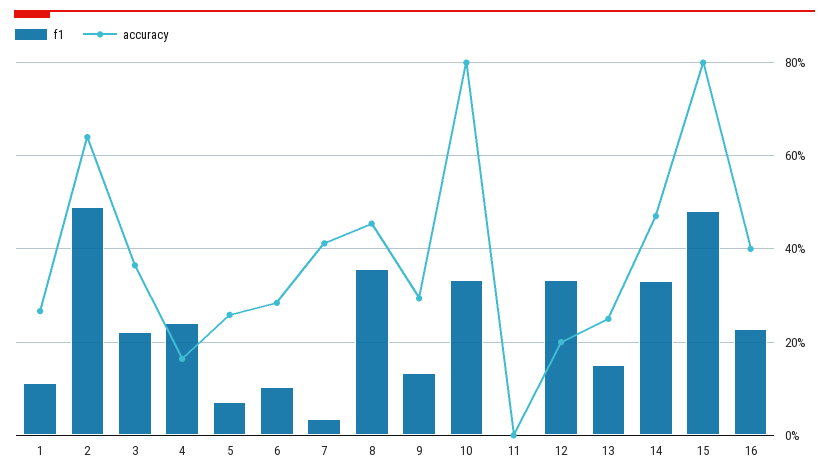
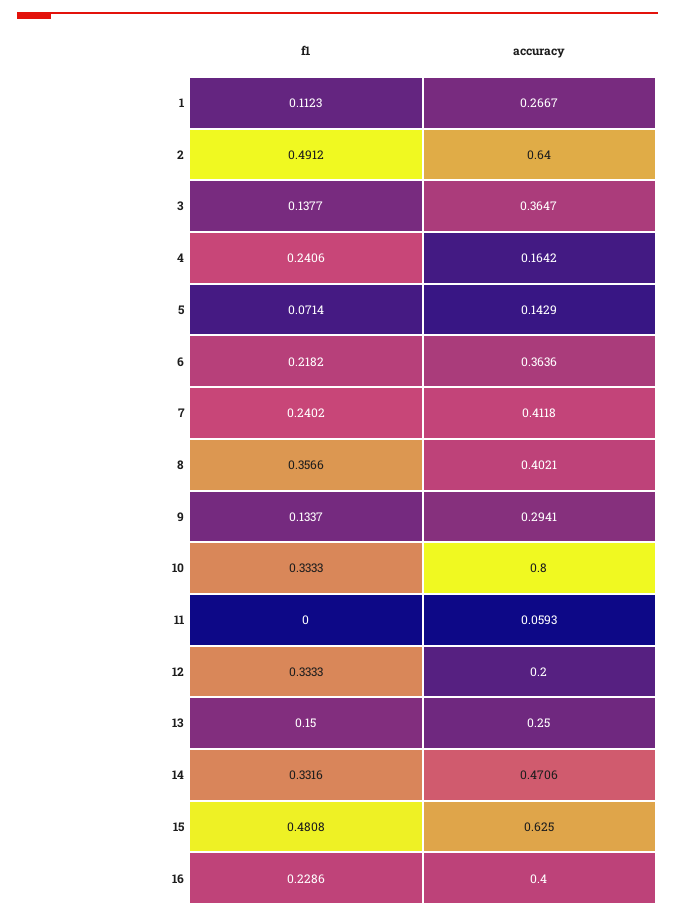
  {
    "f1": {
      "1": 0.1123,
      "2": 0.4912,
-     "3": 0.22,
+     "3": 0.1377,
      "4": 0.2406,
      "5": 0.0714,
-     "6": 0.1,
+     "6": 0.2182,
-     "7": 0.04,
+     "7": 0.2402,
      "8": 0.3566,
      "9": 0.1337,
      "10": 0.3333,
      "11": 0,
      "12": 0.3333,
      "13": 0.15,
      "14": 0.3316,
      "15": 0.4808,
      "16": 0.2286
    },
    "accuracy": {
      "1": 0.2667,
      "2": 0.64,
      "3": 0.3647,
      "4": 0.1642,
-     "5": 0.26,
+     "5": 0.1429,
-     "6": 0.28,
+     "6": 0.3636,
      "7": 0.4118,
-     "8": 0.46,
+     "8": 0.4021,
      "9": 0.2941,
      "10": 0.8,
-     "11": 0,
+     "11": 0.0593,
      "12": 0.2,
      "13": 0.25,
      "14": 0.4706,
-     "15": 0.8,
+     "15": 0.625,
      "16": 0.4
    }
  }

